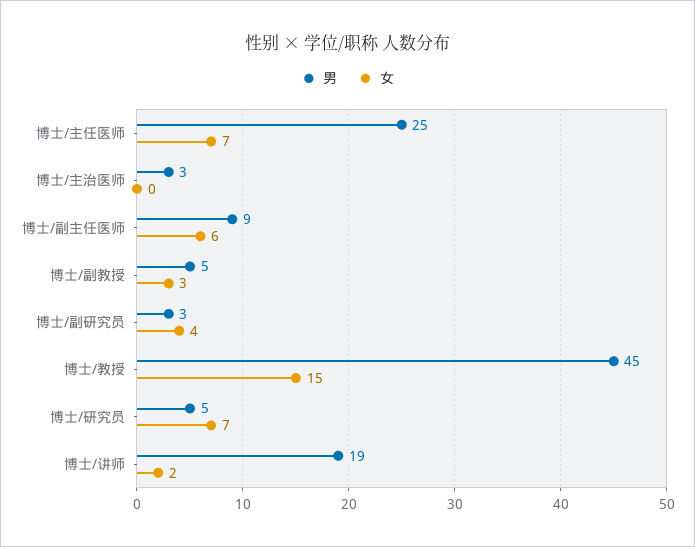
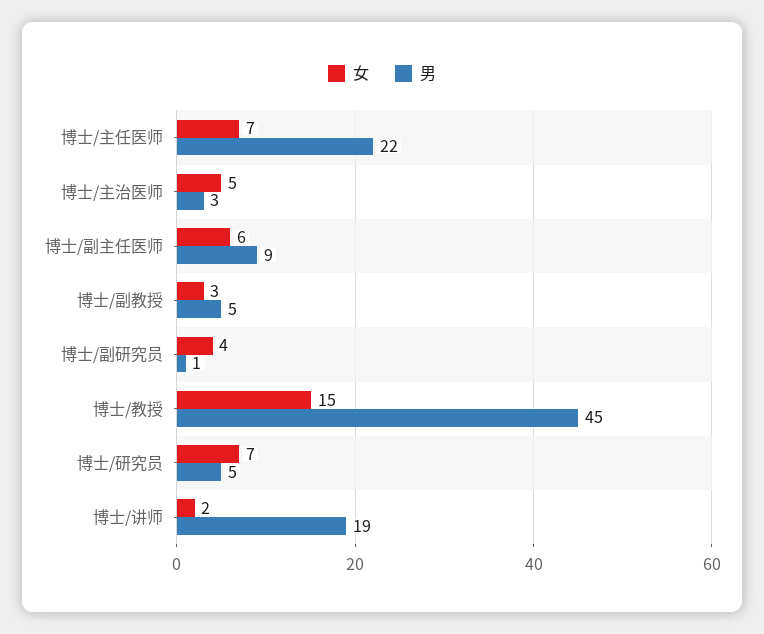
  {
    "男": {
-     "博士/主任医师": 25,
+     "博士/主任医师": 22,
      "博士/主治医师": 3,
      "博士/副主任医师": 9,
      "博士/副教授": 5,
-     "博士/副研究员": 3,
+     "博士/副研究员": 1,
      "博士/教授": 45,
      "博士/研究员": 5,
      "博士/讲师": 19
    },
    "女": {
      "博士/主任医师": 7,
-     "博士/主治医师": 0,
+     "博士/主治医师": 5,
      "博士/副主任医师": 6,
      "博士/副教授": 3,
      "博士/副研究员": 4,
      "博士/教授": 15,
      "博士/研究员": 7,
      "博士/讲师": 2
    }
  }

